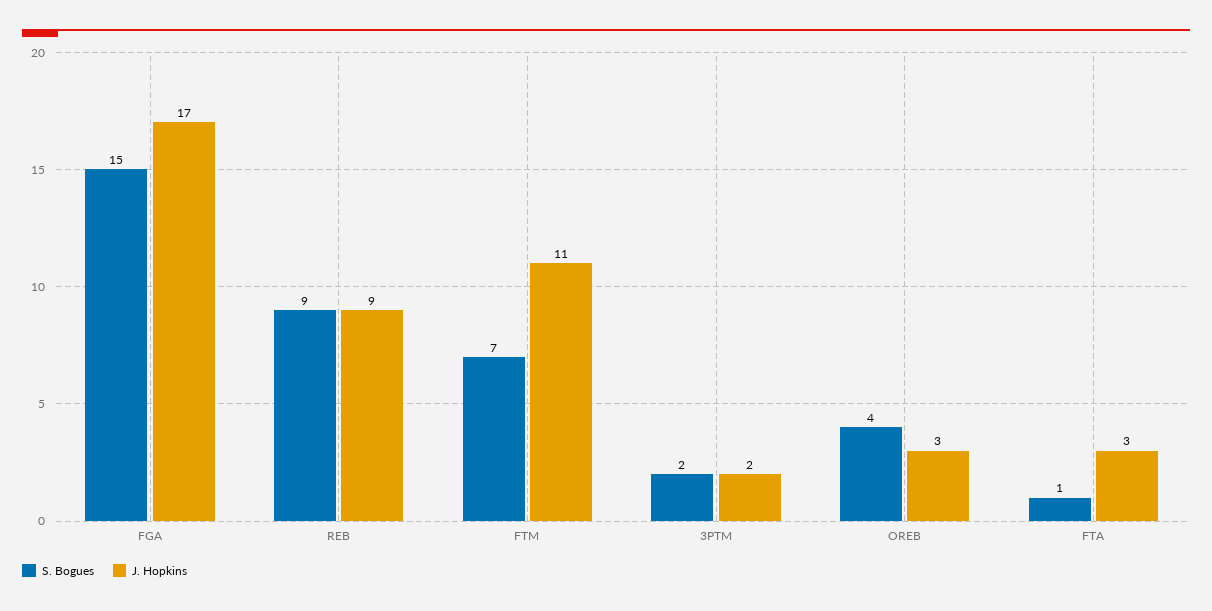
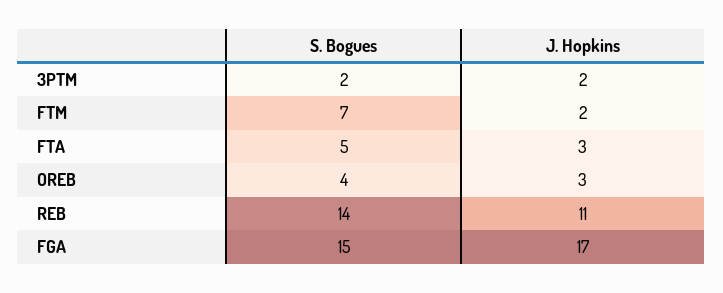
  {
    "S. Bogues": {
      "FGA": 15,
-     "REB": 9,
+     "REB": 14,
      "FTM": 7,
      "3PTM": 2,
      "OREB": 4,
-     "FTA": 1
+     "FTA": 5
    },
    "J. Hopkins": {
      "FGA": 17,
-     "REB": 9,
+     "REB": 11,
-     "FTM": 11,
+     "FTM": 2,
      "3PTM": 2,
      "OREB": 3,
      "FTA": 3
    }
  }

